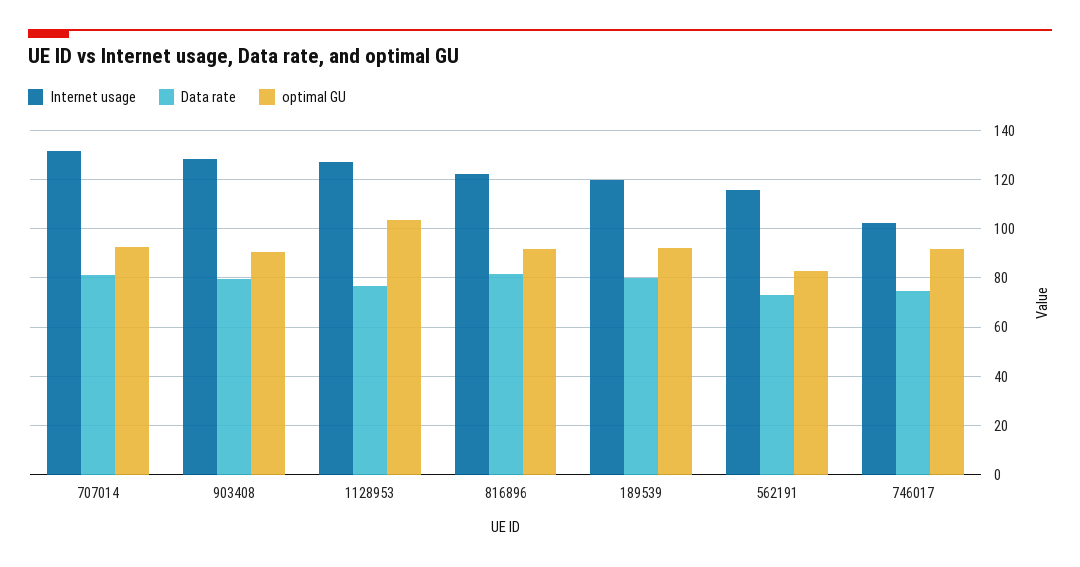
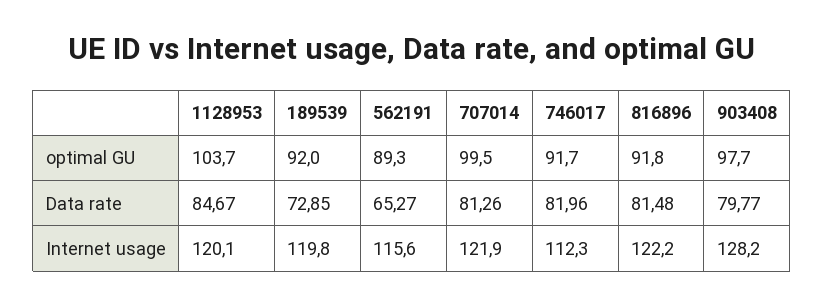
  {
    "Internet usage": {
-     "707014": 132.5,
+     "707014": 121.9,
      "903408": 128.2,
-     "1128953": 127.5,
+     "1128953": 120.1,
      "816896": 122.2,
      "189539": 119.8,
      "562191": 115.6,
-     "746017": 102.5
+     "746017": 112.3
    },
    "Data rate": {
      "707014": 81.26,
      "903408": 79.77,
-     "1128953": 77.5,
+     "1128953": 84.67,
      "816896": 81.48,
-     "189539": 80,
+     "189539": 72.85,
-     "562191": 72.5,
+     "562191": 65.27,
-     "746017": 75
+     "746017": 81.96
    },
    "optimal GU": {
-     "707014": 92.5,
+     "707014": 99.5,
-     "903408": 90,
+     "903408": 97.7,
      "1128953": 103.7,
      "816896": 91.8,
      "189539": 92,
-     "562191": 82.5,
+     "562191": 89.3,
      "746017": 91.7
    }
  }

